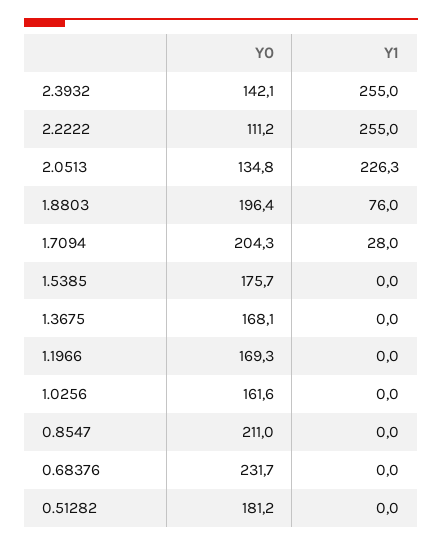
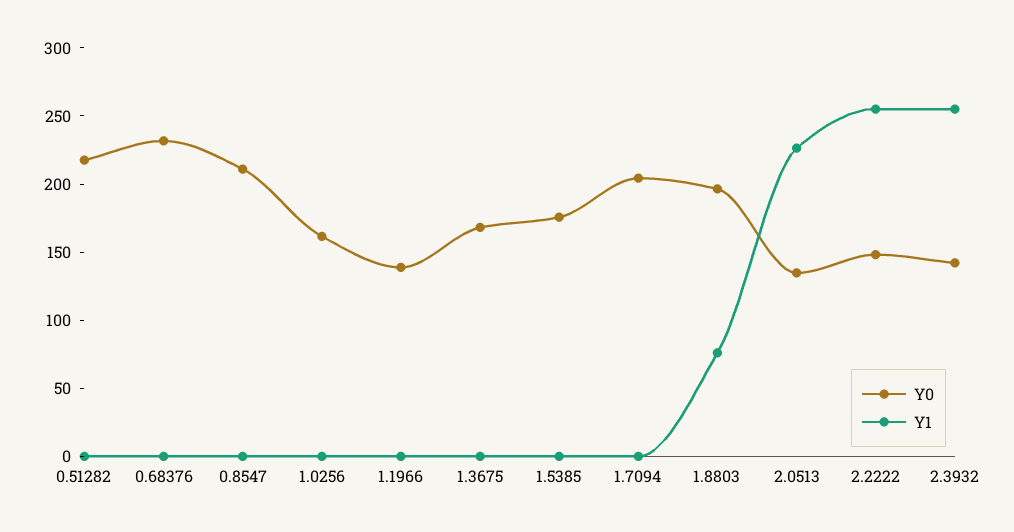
  {
    "Y0": {
      "2.3932": 142.1,
-     "2.2222": 111.2,
+     "2.2222": 150,
      "2.0513": 134.8,
      "1.8803": 196.4,
      "1.7094": 204.3,
      "1.5385": 175.7,
      "1.3675": 168.1,
-     "1.1966": 169.3,
+     "1.1966": 140,
      "1.0256": 161.6,
      "0.8547": 211,
      "0.68376": 231.7,
-     "0.51282": 181.2
+     "0.51282": 220
    },
    "Y1": {
      "2.3932": 255,
      "2.2222": 255,
      "2.0513": 226.3,
      "1.8803": 76,
-     "1.7094": 28,
+     "1.7094": 0,
      "1.5385": 0,
      "1.3675": 0,
      "1.1966": 0,
      "1.0256": 0,
      "0.8547": 0,
      "0.68376": 0,
      "0.51282": 0
    }
  }

